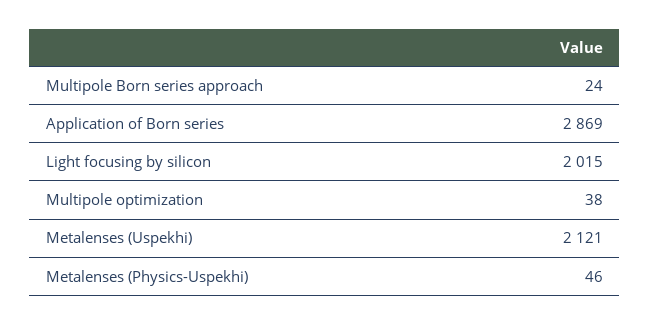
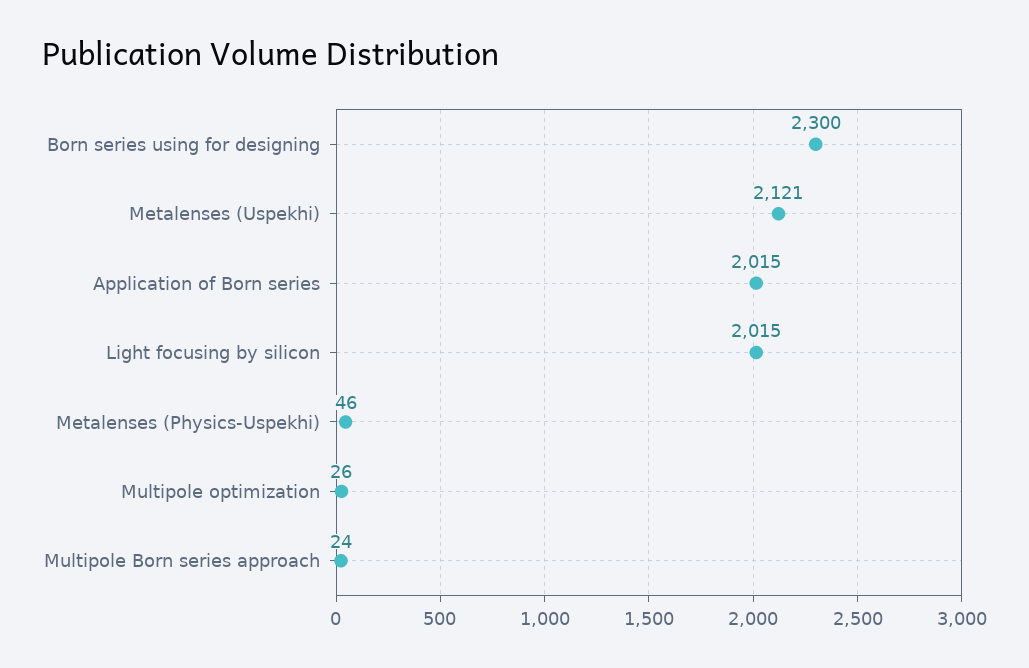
  {
    "Multipole Born series approach": 24,
-   "Application of Born series": 2869,
+   "Application of Born series": 2015,
    "Light focusing by silicon": 2015,
-   "Multipole optimization": 38,
+   "Multipole optimization": 26,
    "Metalenses (Uspekhi)": 2121,
-   "Metalenses (Physics-Uspekhi)": 46
+   "Metalenses (Physics-Uspekhi)": 46,
+   "Born series using for designing": 2300
  }

